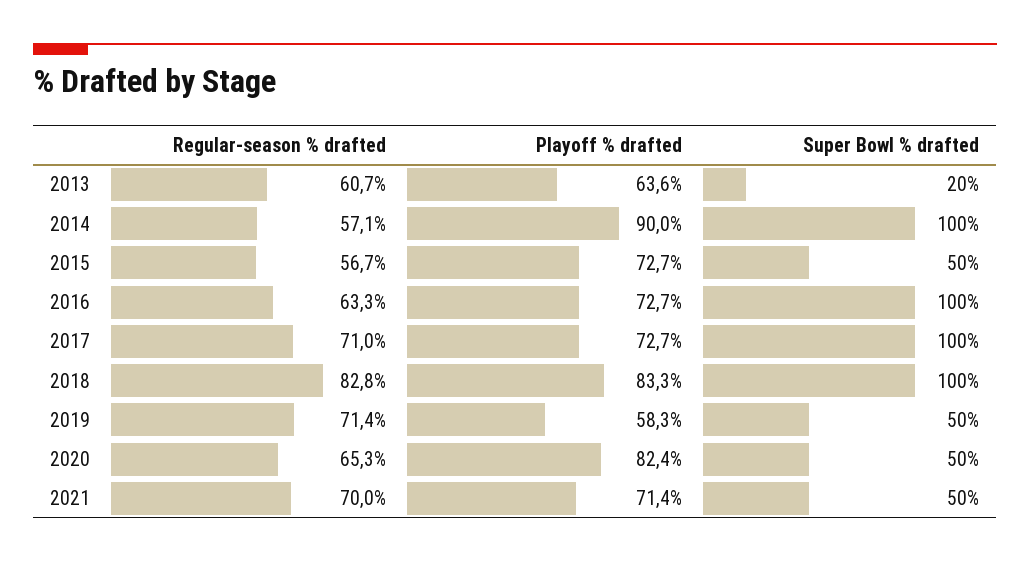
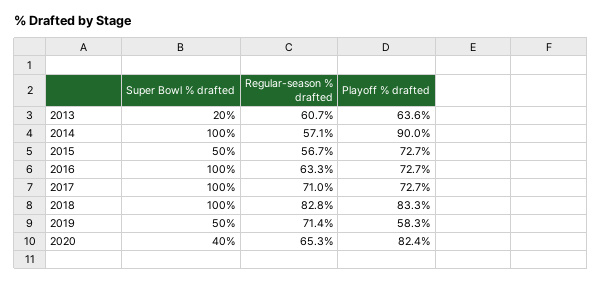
  {
    "Regular-season % drafted": {
      "2013": 60.7,
      "2014": 57.1,
      "2015": 56.7,
      "2016": 63.3,
      "2017": 71,
      "2018": 82.8,
      "2019": 71.4,
-     "2020": 65.3,
+     "2020": 65.3
-     "2021": 70
    },
    "Playoff % drafted": {
      "2013": 63.6,
      "2014": 90,
      "2015": 72.7,
      "2016": 72.7,
      "2017": 72.7,
      "2018": 83.3,
      "2019": 58.3,
-     "2020": 82.4,
+     "2020": 82.4
-     "2021": 71.4
    },
    "Super Bowl % drafted": {
      "2013": 20,
      "2014": 100,
      "2015": 50,
      "2016": 100,
      "2017": 100,
      "2018": 100,
      "2019": 50,
-     "2020": 50,
+     "2020": 40
-     "2021": 50
    }
  }

